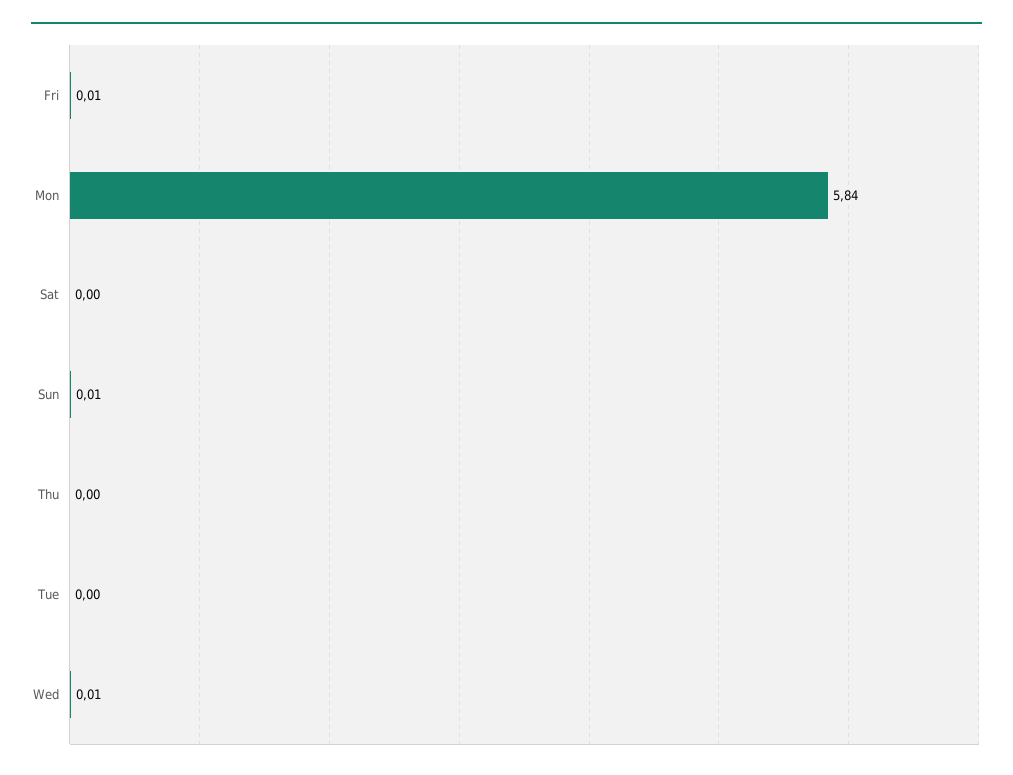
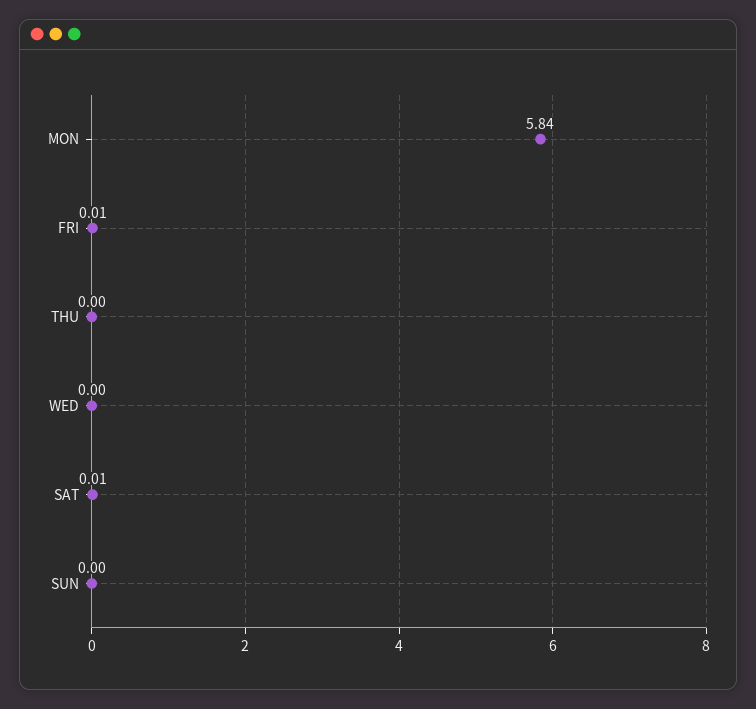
  {
    "Fri": 0.01,
    "Mon": 5.84,
-   "Sat": 0,
+   "Sat": 0.01,
-   "Sun": 0.01,
+   "Sun": 0,
    "Thu": 0,
-   "Tue": 0,
-   "Wed": 0.01
+   "Wed": 0
  }

